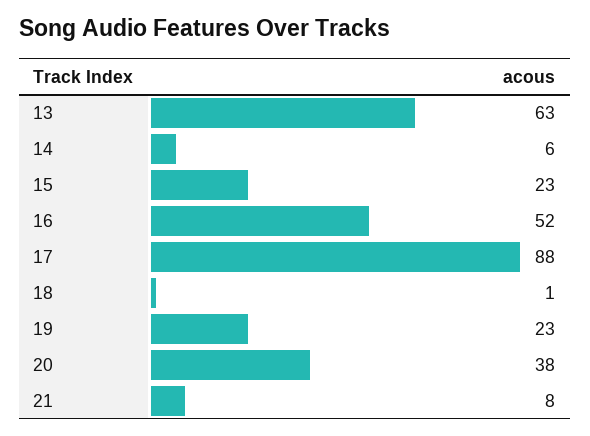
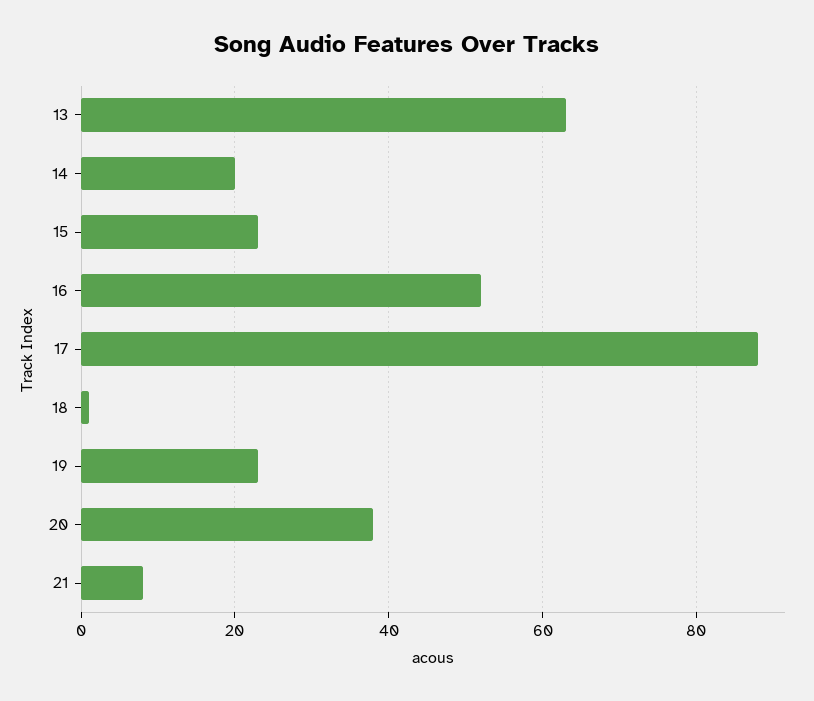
  {
    "13": 63,
-   "14": 6,
+   "14": 20,
    "15": 23,
    "16": 52,
    "17": 88,
    "18": 1,
    "19": 23,
    "20": 38,
    "21": 8
  }

